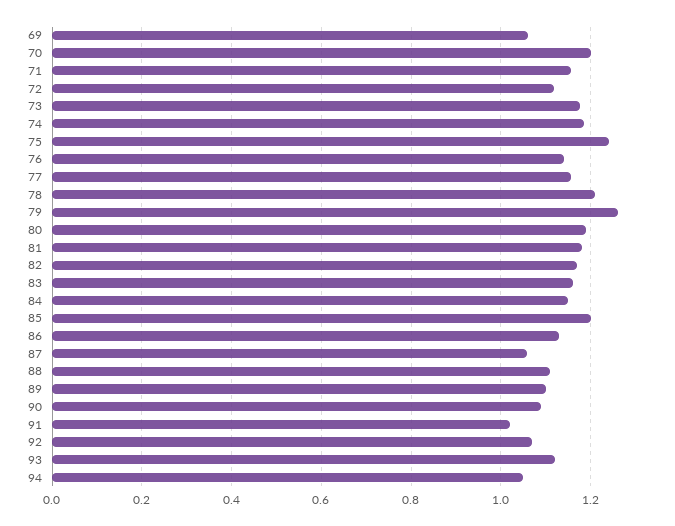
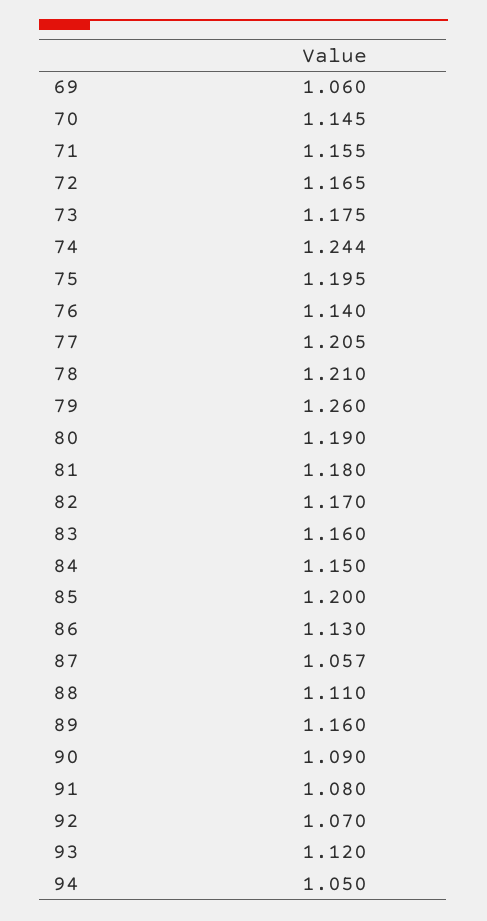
  {
    "69": 1.06,
-   "70": 1.2,
+   "70": 1.145,
    "71": 1.155,
-   "72": 1.12,
+   "72": 1.165,
    "73": 1.175,
-   "74": 1.18,
+   "74": 1.244,
-   "75": 1.24,
+   "75": 1.195,
    "76": 1.14,
-   "77": 1.16,
+   "77": 1.205,
    "78": 1.21,
    "79": 1.26,
    "80": 1.19,
    "81": 1.18,
    "82": 1.17,
    "83": 1.16,
    "84": 1.15,
    "85": 1.2,
    "86": 1.13,
    "87": 1.057,
    "88": 1.11,
-   "89": 1.1,
+   "89": 1.16,
    "90": 1.09,
-   "91": 1.02,
+   "91": 1.08,
    "92": 1.07,
    "93": 1.12,
    "94": 1.05
  }

